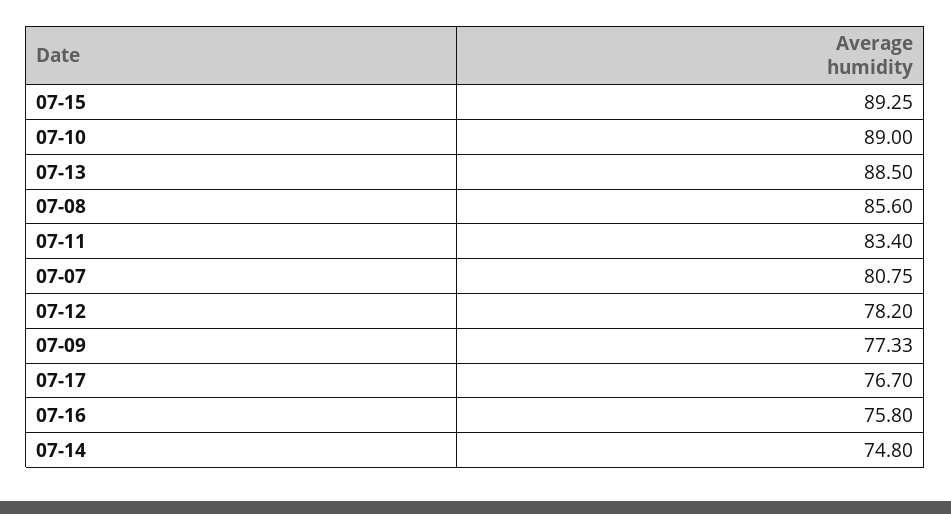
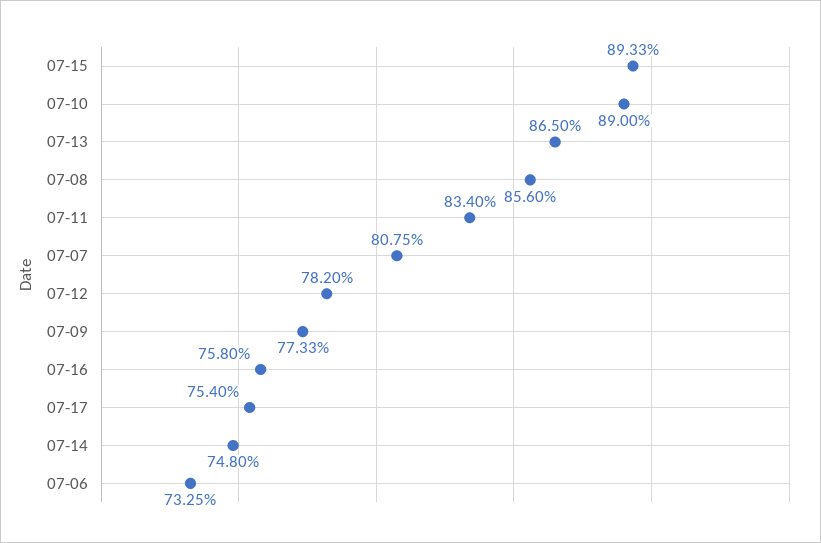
  {
-   "07-15": 89.25,
+   "07-15": 89.33,
    "07-10": 89,
-   "07-13": 88.5,
+   "07-13": 86.5,
    "07-08": 85.6,
    "07-11": 83.4,
    "07-07": 80.75,
    "07-12": 78.2,
    "07-09": 77.33,
-   "07-17": 76.7,
+   "07-17": 75.4,
    "07-16": 75.8,
-   "07-14": 74.8
+   "07-14": 74.8,
+   "07-06": 73.25
  }

